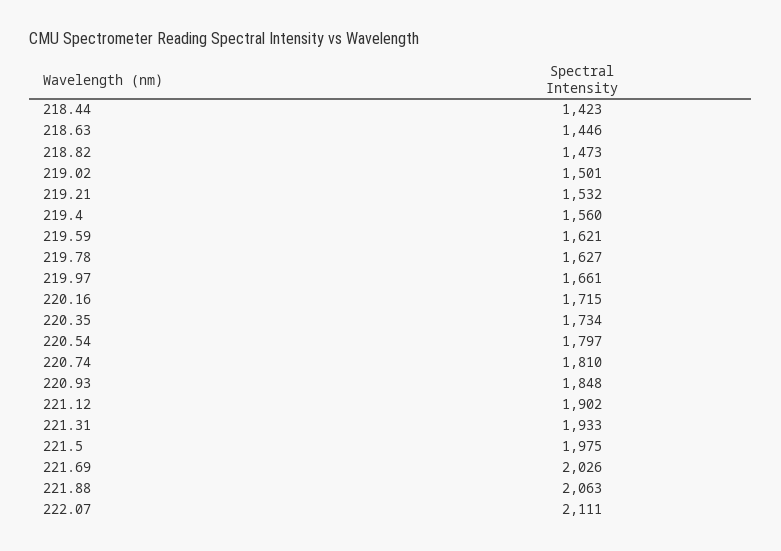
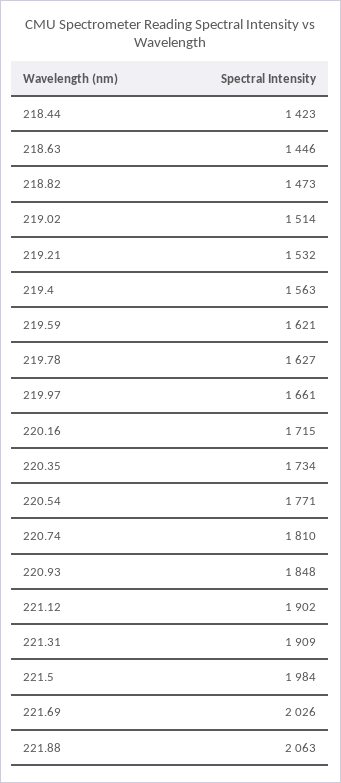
  {
    "218.44": 1423,
    "218.63": 1446,
    "218.82": 1473,
-   "219.02": 1501,
+   "219.02": 1514,
    "219.21": 1532,
-   "219.4": 1560,
+   "219.4": 1563,
    "219.59": 1621,
    "219.78": 1627,
    "219.97": 1661,
    "220.16": 1715,
    "220.35": 1734,
-   "220.54": 1797,
+   "220.54": 1771,
    "220.74": 1810,
    "220.93": 1848,
    "221.12": 1902,
-   "221.31": 1933,
+   "221.31": 1909,
-   "221.5": 1975,
+   "221.5": 1984,
    "221.69": 2026,
-   "221.88": 2063,
+   "221.88": 2063
-   "222.07": 2111
  }

